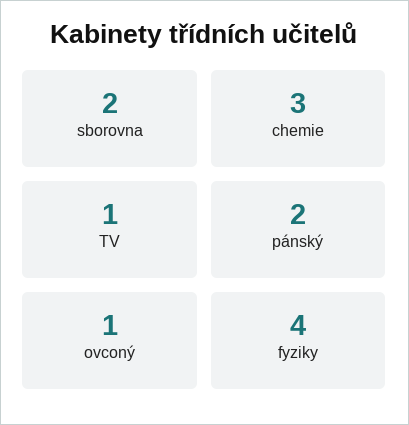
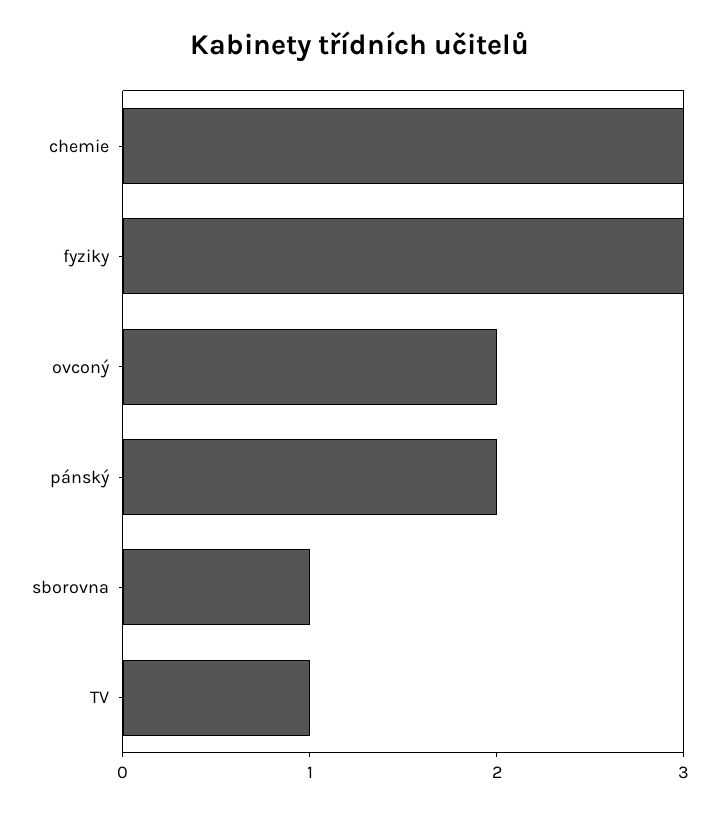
  {
-   "sborovna": 2,
+   "sborovna": 1,
    "chemie": 3,
    "TV": 1,
    "pánský": 2,
-   "ovconý": 1,
+   "ovconý": 2,
-   "fyziky": 4
+   "fyziky": 3
  }

